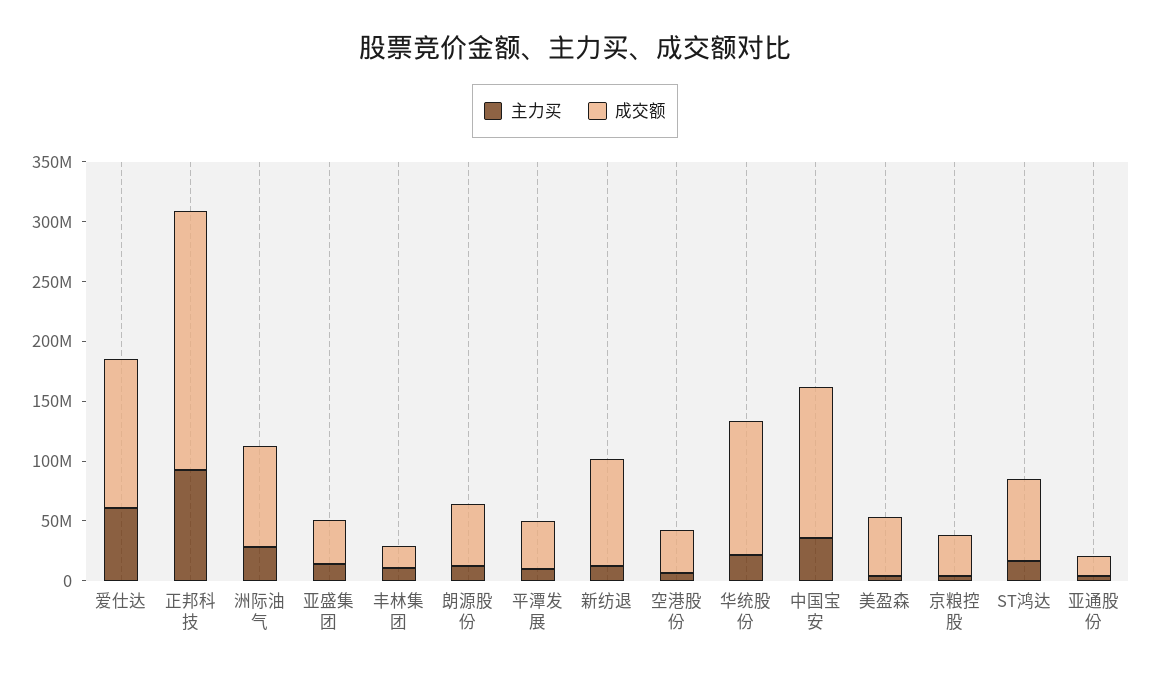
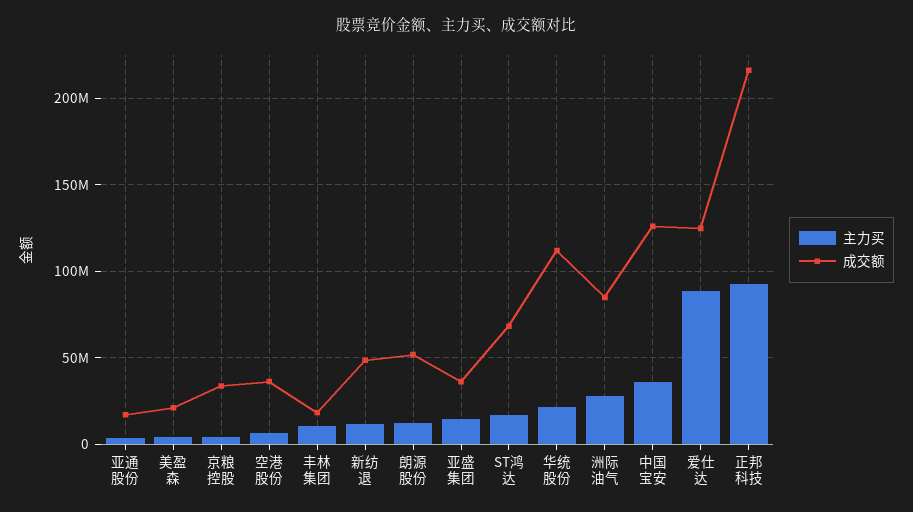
  {
    "主力买": {
-     "爱仕达": 60000000,
+     "爱仕达": 90000000,
      "正邦科技": 95000000,
      "洲际油气": 30000000,
      "亚盛集团": 15000000,
      "丰林集团": 10000000,
      "朗源股份": 10000000,
-     "平潭发展": 10000000,
      "新纺退": 10000000,
      "空港股份": 5000000,
      "华统股份": 20000000,
      "中国宝安": 35000000,
      "美盈森": 5000000,
      "京粮控股": 5000000,
      "ST鸿达": 15000000,
      "亚通股份": 5000000
    },
    "成交额": {
      "爱仕达": 125000000,
      "正邦科技": 215000000,
      "洲际油气": 85000000,
      "亚盛集团": 35000000,
      "丰林集团": 20000000,
      "朗源股份": 50000000,
-     "平潭发展": 40000000,
-     "新纺退": 90000000,
+     "新纺退": 50000000,
      "空港股份": 35000000,
      "华统股份": 110000000,
      "中国宝安": 125000000,
-     "美盈森": 50000000,
+     "美盈森": 20000000,
      "京粮控股": 35000000,
      "ST鸿达": 70000000,
      "亚通股份": 15000000
    }
  }

